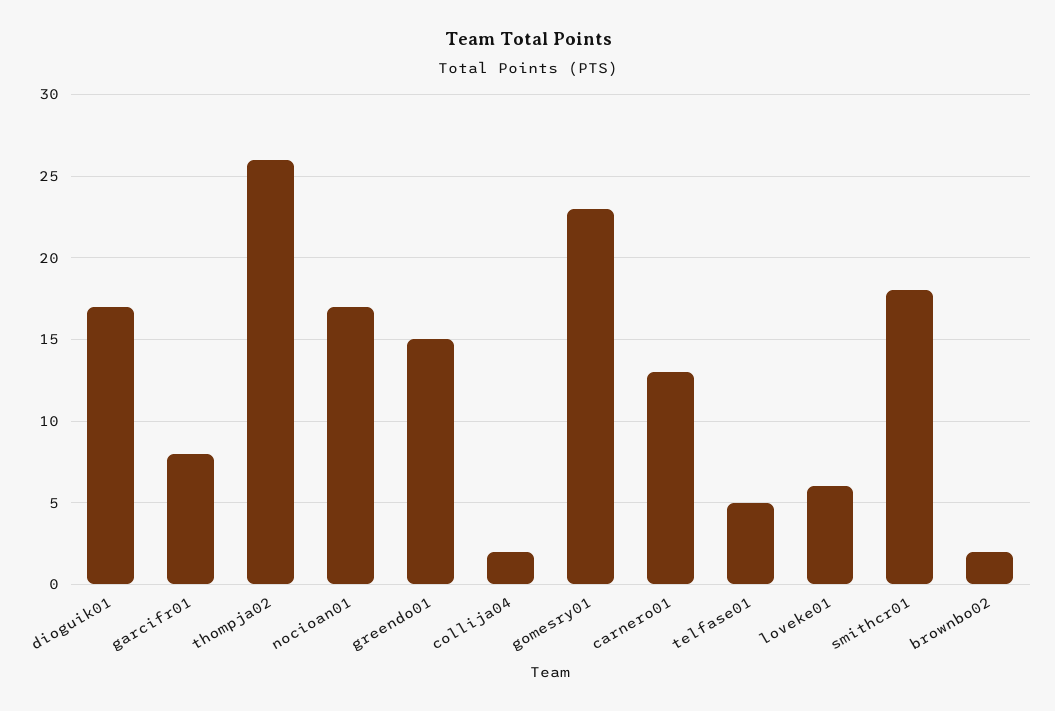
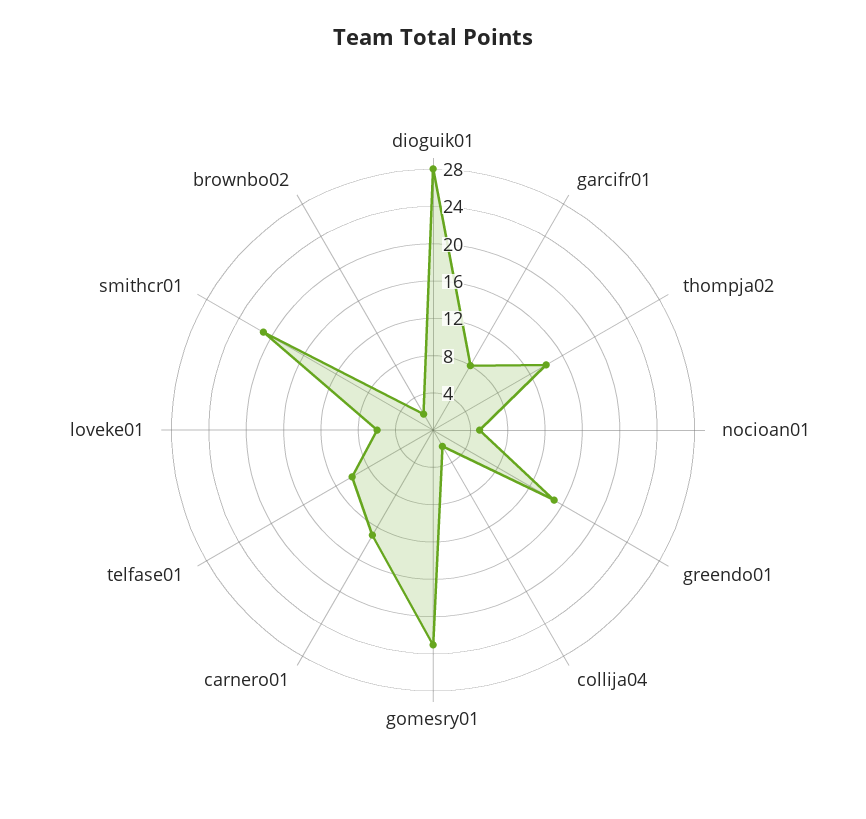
  {
-   "dioguik01": 17,
+   "dioguik01": 28,
    "garcifr01": 8,
-   "thompja02": 26,
+   "thompja02": 14,
-   "nocioan01": 17,
+   "nocioan01": 5,
    "greendo01": 15,
    "collija04": 2,
    "gomesry01": 23,
    "carnero01": 13,
-   "telfase01": 5,
+   "telfase01": 10,
    "loveke01": 6,
-   "smithcr01": 18,
+   "smithcr01": 21,
    "brownbo02": 2
  }

